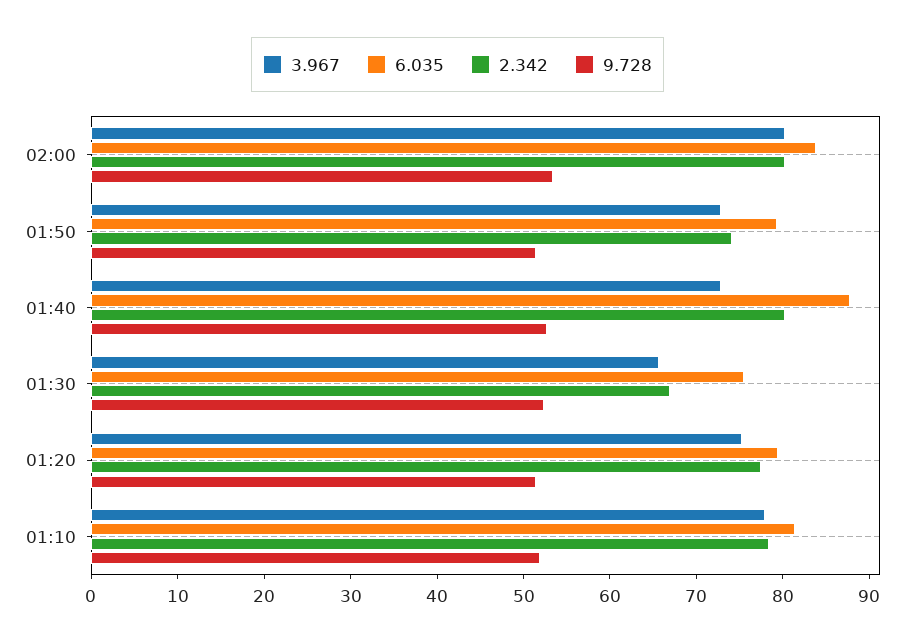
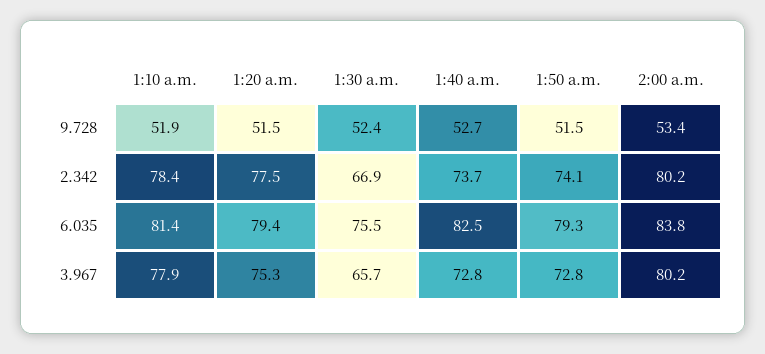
  {
    "3.967": {
      "02:00": 80.2,
      "01:50": 72.8,
      "01:40": 72.8,
      "01:30": 65.7,
      "01:20": 75.3,
      "01:10": 77.9
    },
    "6.035": {
      "02:00": 83.8,
      "01:50": 79.3,
-     "01:40": 88,
+     "01:40": 82.5,
      "01:30": 75.5,
      "01:20": 79.4,
      "01:10": 81.4
    },
    "2.342": {
      "02:00": 80.2,
      "01:50": 74.1,
-     "01:40": 80,
+     "01:40": 73.7,
      "01:30": 66.9,
      "01:20": 77.5,
      "01:10": 78.4
    },
    "9.728": {
      "02:00": 53.4,
      "01:50": 51.5,
      "01:40": 52.7,
      "01:30": 52.4,
      "01:20": 51.5,
      "01:10": 51.9
    }
  }

